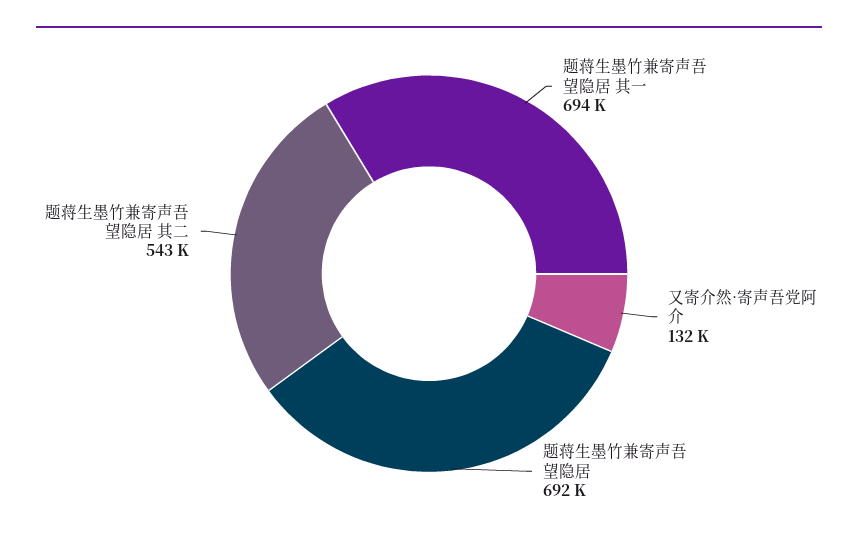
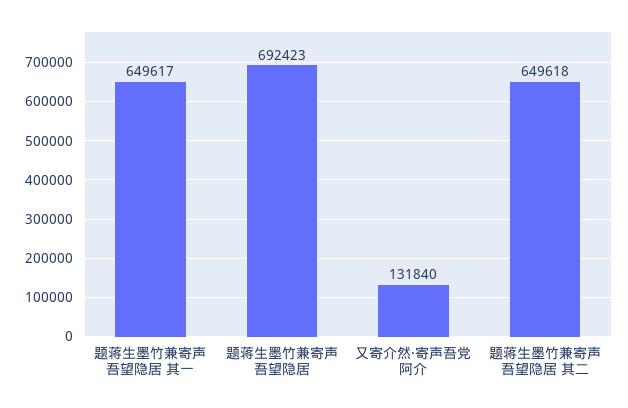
  {
-   "题蒋生墨竹兼寄声吾望隐居 其一": 694000,
+   "题蒋生墨竹兼寄声吾望隐居 其一": 649617,
    "又寄介然·寄声吾党阿介": 131840,
    "题蒋生墨竹兼寄声吾望隐居": 692423,
-   "题蒋生墨竹兼寄声吾望隐居 其二": 543000
+   "题蒋生墨竹兼寄声吾望隐居 其二": 649618
  }

